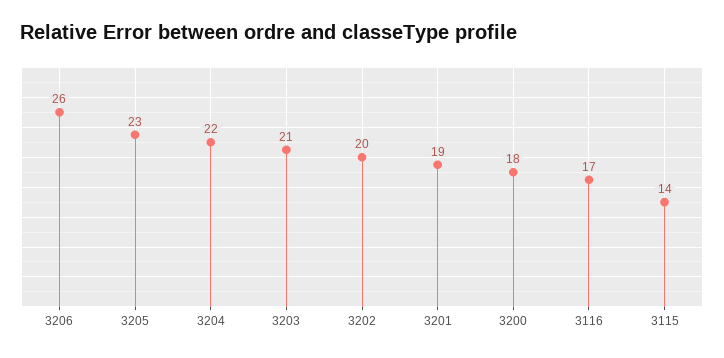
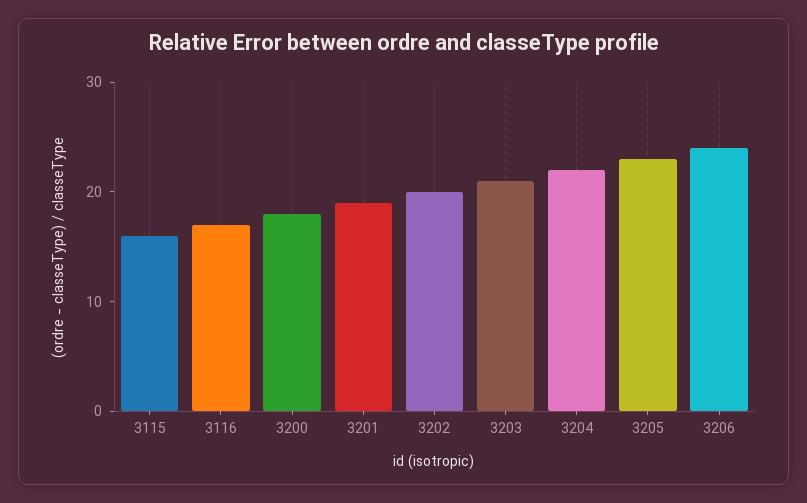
  {
-   "3206": 26,
+   "3206": 24,
    "3205": 23,
    "3204": 22,
    "3203": 21,
    "3202": 20,
    "3201": 19,
    "3200": 18,
    "3116": 17,
-   "3115": 14
+   "3115": 16
  }

